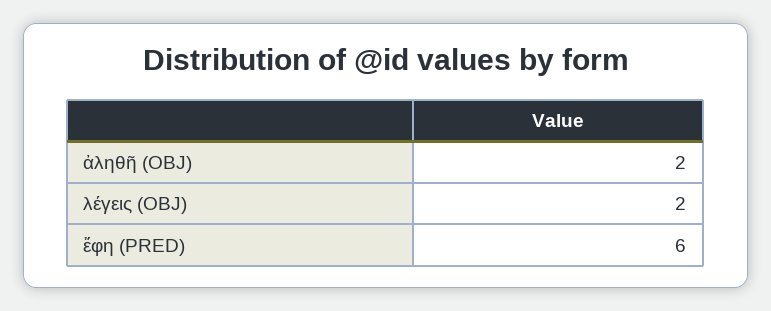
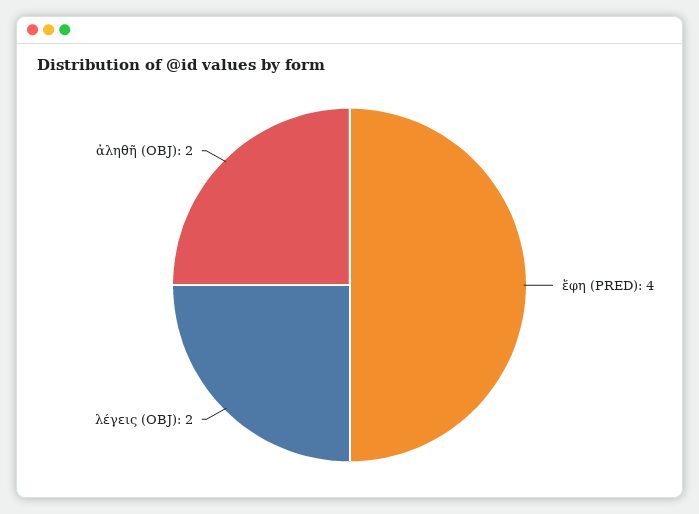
  {
    "ἀληθῆ (OBJ)": 2,
    "λέγεις (OBJ)": 2,
-   "ἔφη (PRED)": 6
+   "ἔφη (PRED)": 4
  }

